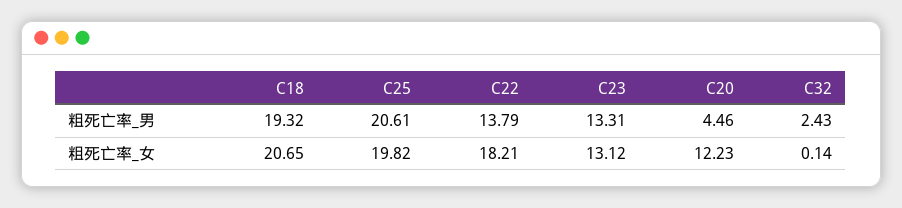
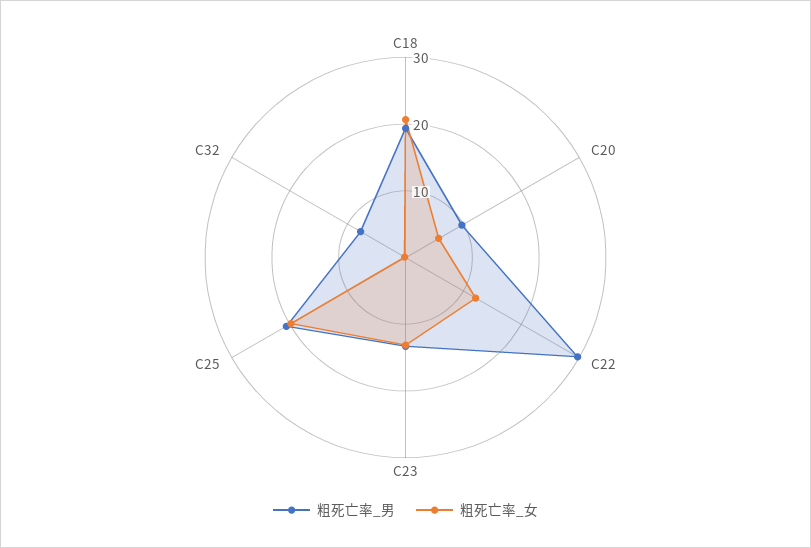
  {
    "粗死亡率_男": {
      "C18": 19.32,
      "C25": 20.61,
-     "C22": 13.79,
+     "C22": 30,
      "C23": 13.31,
-     "C20": 4.46,
+     "C20": 10,
-     "C32": 2.43
+     "C32": 8
    },
    "粗死亡率_女": {
      "C18": 20.65,
      "C25": 19.82,
-     "C22": 18.21,
+     "C22": 12,
      "C23": 13.12,
-     "C20": 12.23,
+     "C20": 6,
      "C32": 0.14
    }
  }

